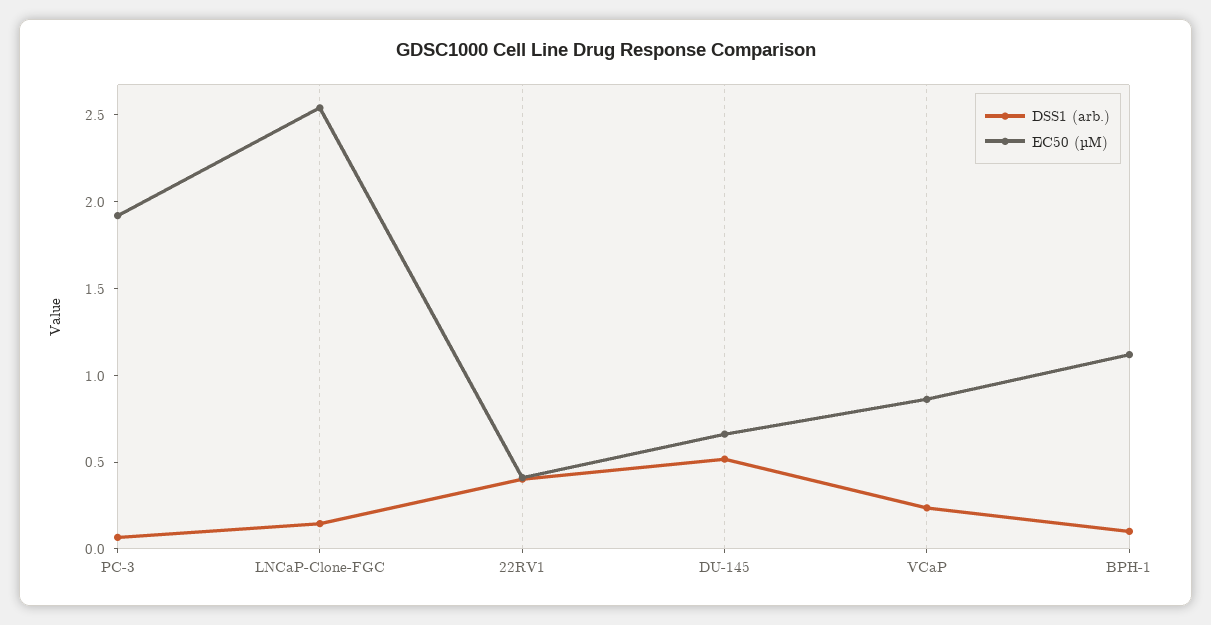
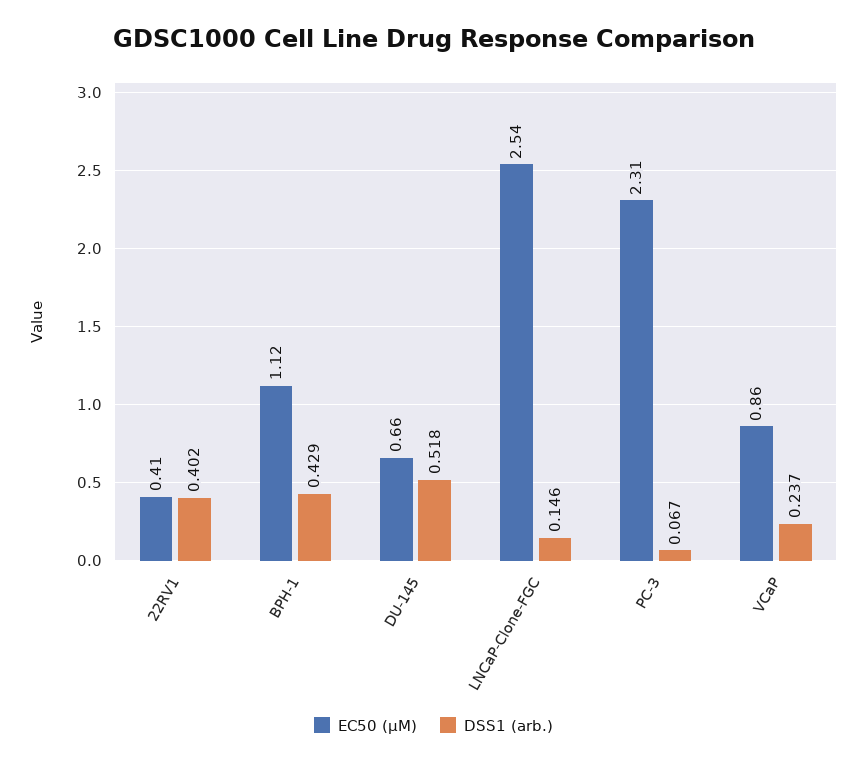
  {
    "DSS1 (arb.)": {
      "PC-3": 0.067,
      "LNCaP-Clone-FGC": 0.146,
      "22RV1": 0.402,
      "DU-145": 0.518,
      "VCaP": 0.237,
-     "BPH-1": 0.1
+     "BPH-1": 0.429
    },
    "EC50 (µM)": {
-     "PC-3": 1.9,
+     "PC-3": 2.31,
      "LNCaP-Clone-FGC": 2.54,
      "22RV1": 0.41,
      "DU-145": 0.66,
      "VCaP": 0.86,
      "BPH-1": 1.12
    }
  }

